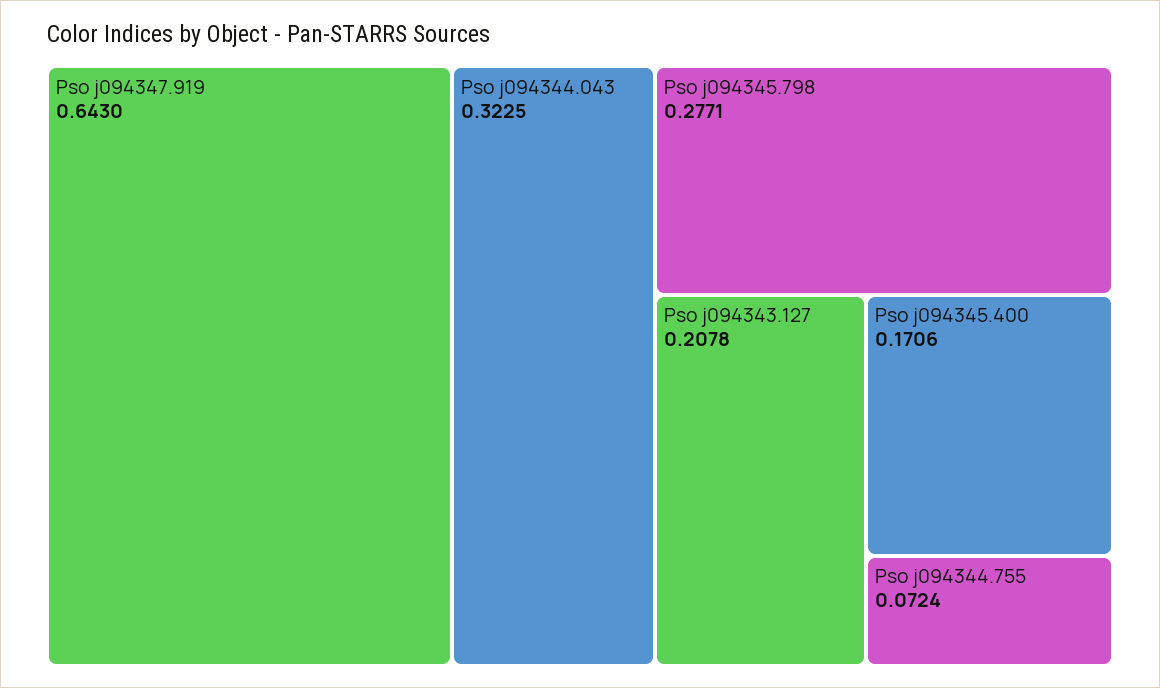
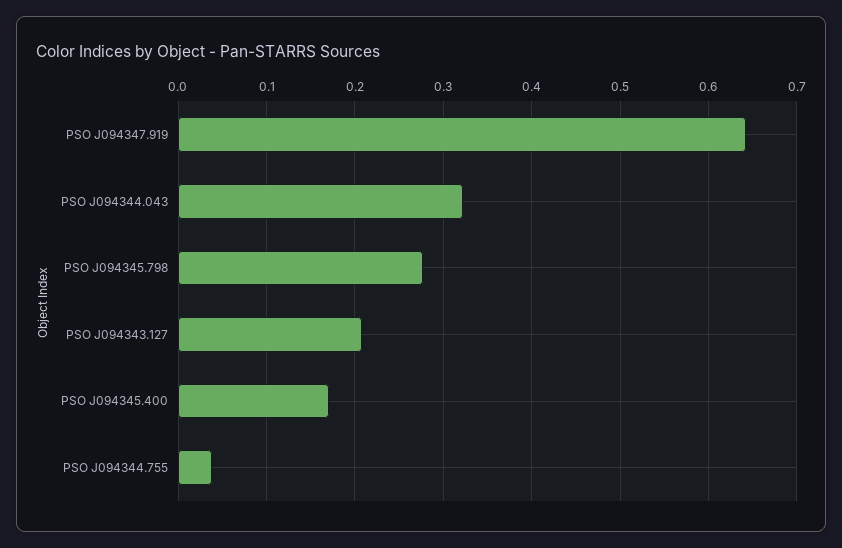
  {
    "Pso j094347.919": 0.643,
    "Pso j094344.043": 0.3225,
    "Pso j094345.798": 0.2771,
    "Pso j094343.127": 0.2078,
    "Pso j094345.400": 0.1706,
-   "Pso j094344.755": 0.0724
+   "Pso j094344.755": 0.04
  }

